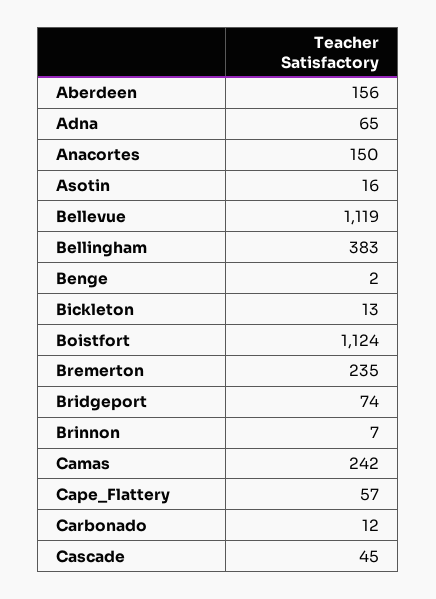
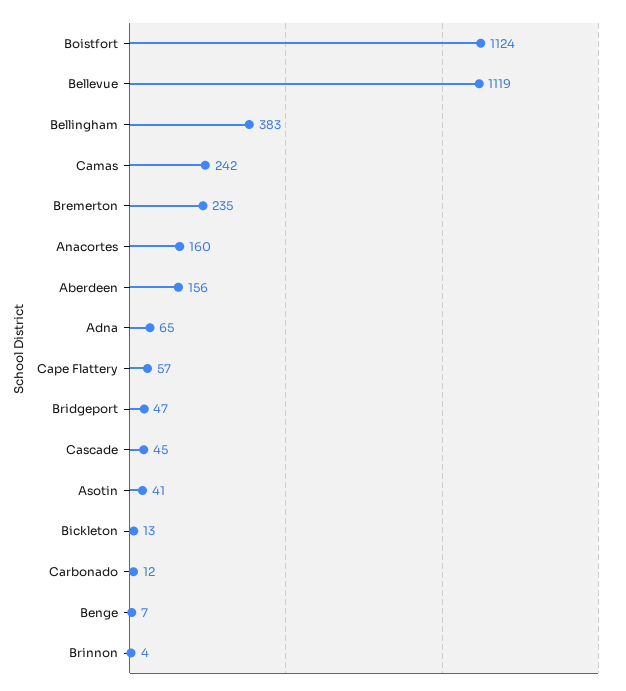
  {
    "Aberdeen": 156,
    "Adna": 65,
-   "Anacortes": 150,
+   "Anacortes": 160,
-   "Asotin": 16,
+   "Asotin": 41,
    "Bellevue": 1119,
    "Bellingham": 383,
-   "Benge": 2,
+   "Benge": 7,
    "Bickleton": 13,
    "Boistfort": 1124,
    "Bremerton": 235,
-   "Bridgeport": 74,
+   "Bridgeport": 47,
-   "Brinnon": 7,
+   "Brinnon": 4,
    "Camas": 242,
    "Cape_Flattery": 57,
    "Carbonado": 12,
    "Cascade": 45
  }

